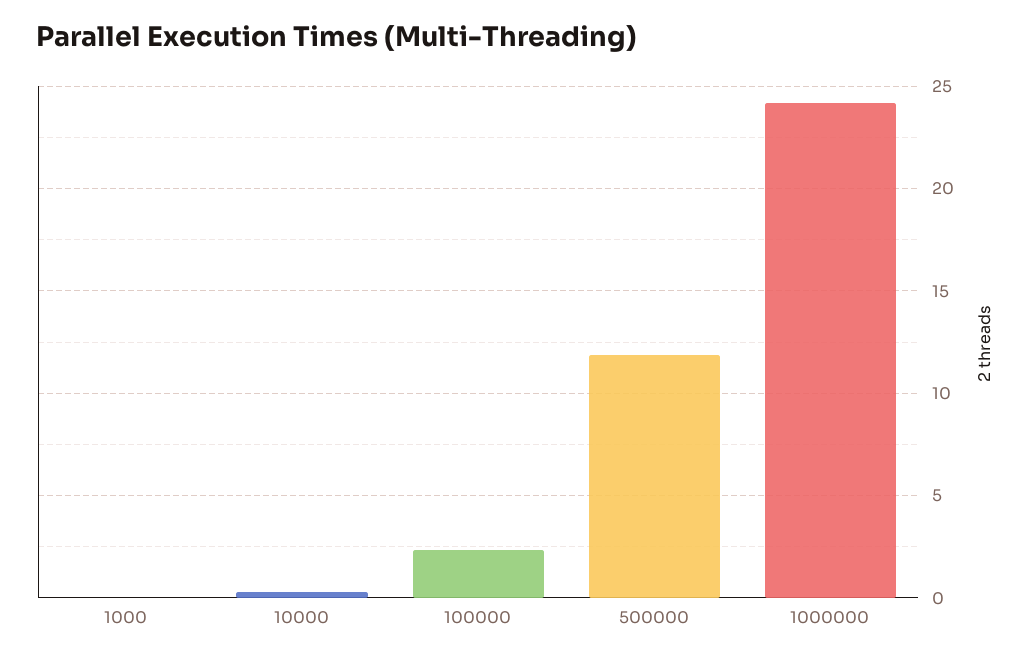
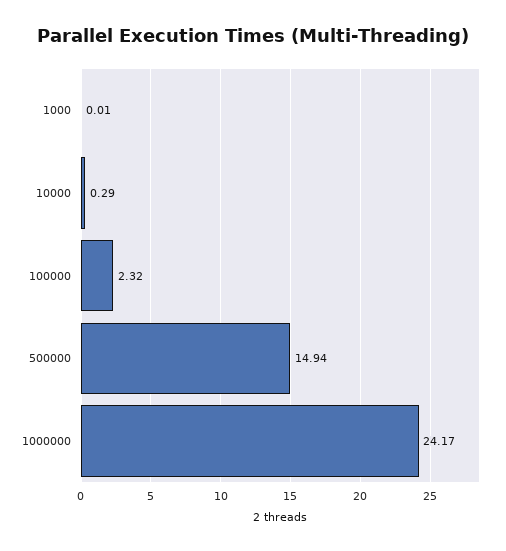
  {
    "1000": 0.01,
    "10000": 0.29,
    "100000": 2.32,
-   "500000": 12,
+   "500000": 14.94,
    "1000000": 24.17
  }

